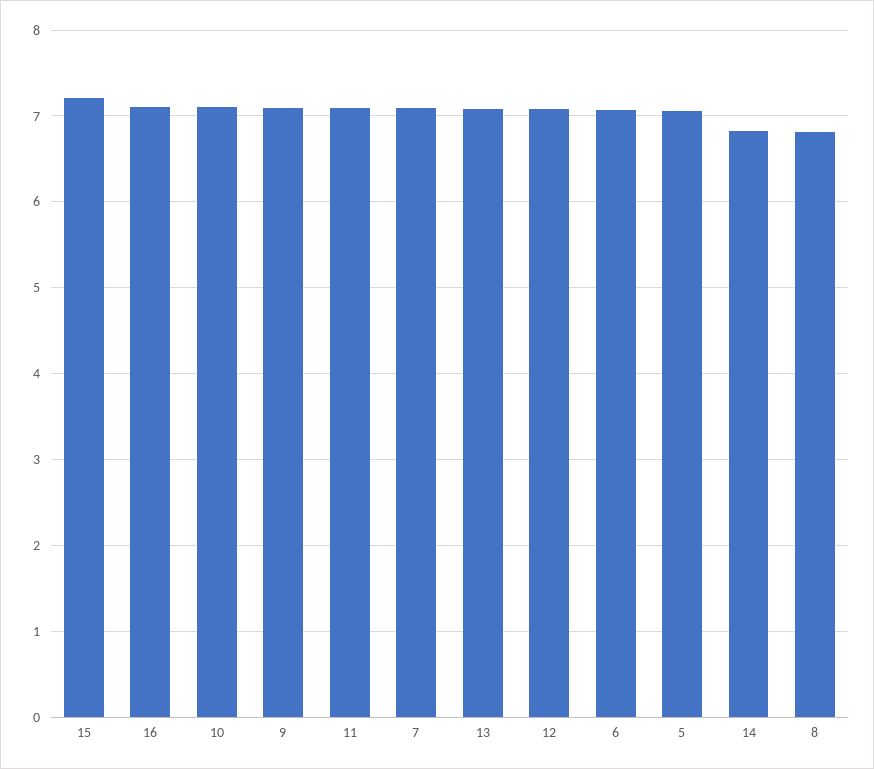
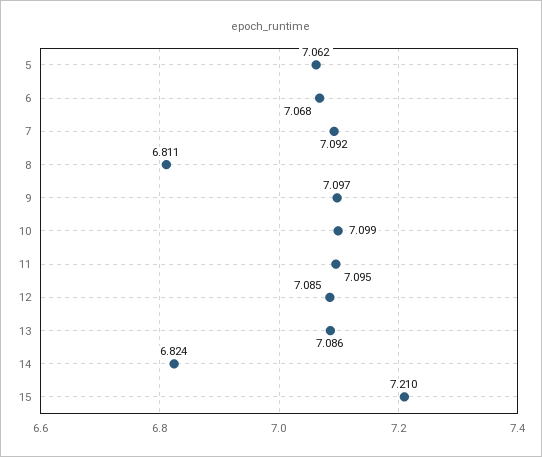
  {
    "15": 7.21,
-   "16": 7.1,
    "10": 7.099,
    "9": 7.097,
    "11": 7.095,
    "7": 7.092,
    "13": 7.086,
    "12": 7.085,
    "6": 7.068,
    "5": 7.062,
    "14": 6.824,
    "8": 6.811
  }

